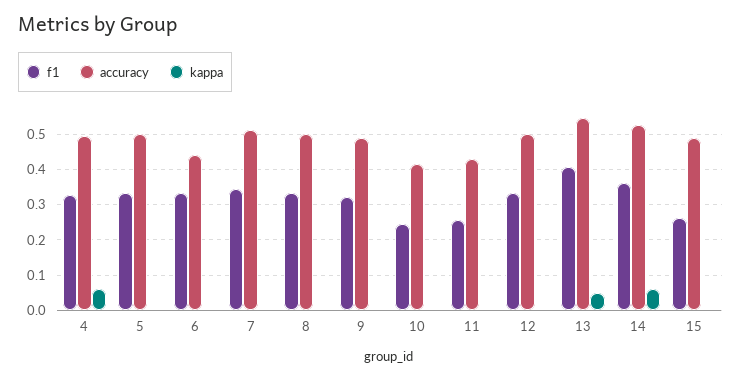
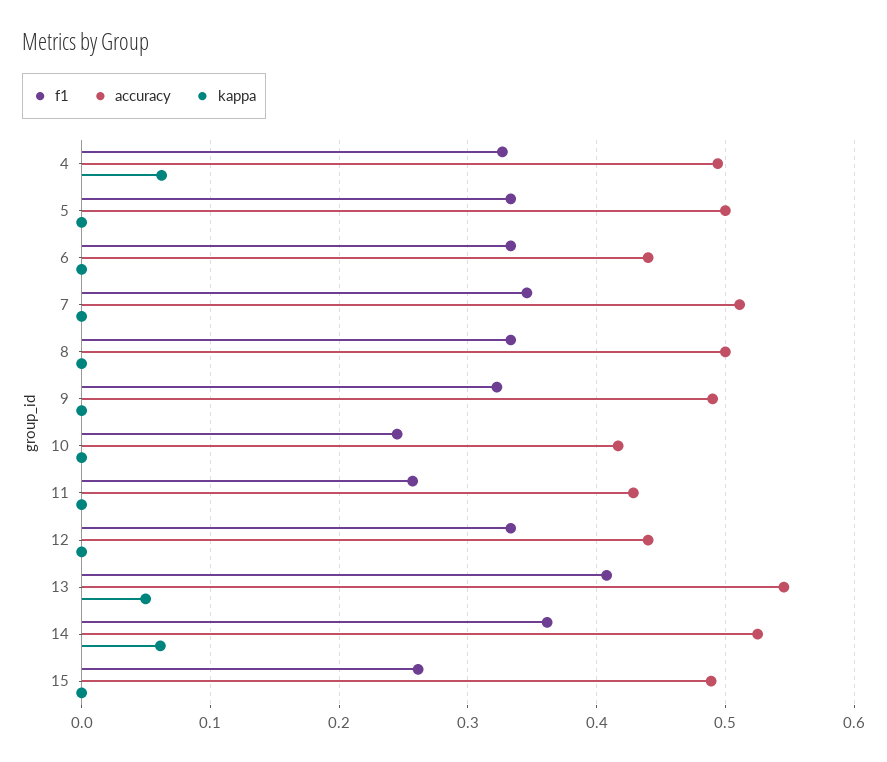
  {
    "f1": {
      "4": 0.33,
      "5": 0.33,
      "6": 0.33,
      "7": 0.35,
      "8": 0.33,
      "9": 0.32,
      "10": 0.25,
      "11": 0.26,
      "12": 0.33,
      "13": 0.41,
      "14": 0.36,
      "15": 0.26
    },
    "accuracy": {
      "4": 0.49,
      "5": 0.5,
      "6": 0.44,
      "7": 0.51,
      "8": 0.5,
      "9": 0.49,
      "10": 0.42,
      "11": 0.43,
-     "12": 0.5,
+     "12": 0.44,
      "13": 0.55,
      "14": 0.53,
      "15": 0.49
    },
    "kappa": {
      "4": 0.06,
      "5": 0,
      "6": 0,
      "7": 0,
      "8": 0,
      "9": 0,
      "10": 0,
      "11": 0,
      "12": 0,
      "13": 0.05,
      "14": 0.06,
      "15": 0
    }
  }

